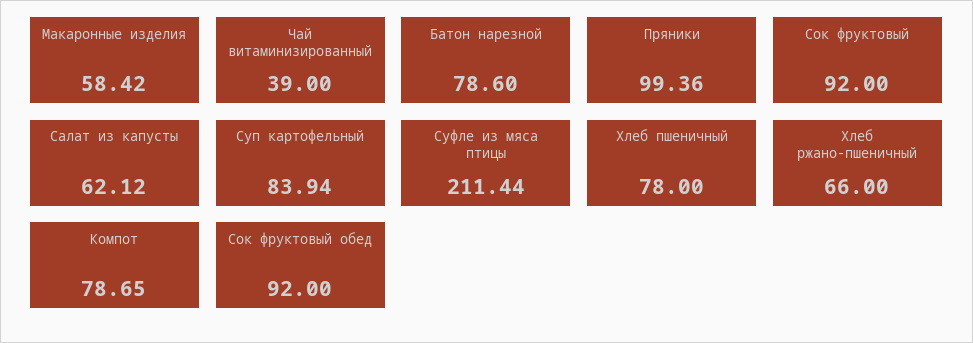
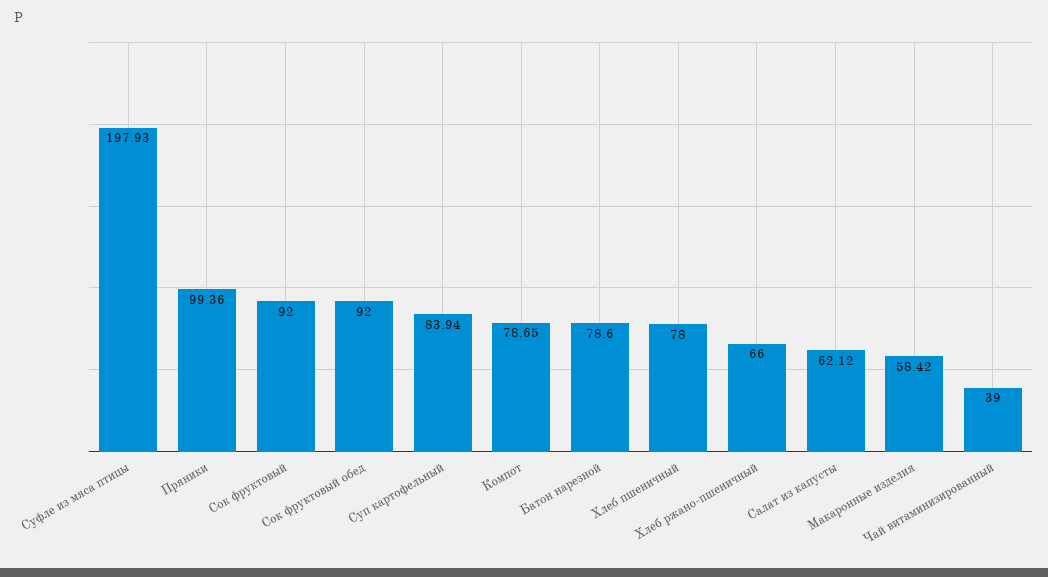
  {
    "Макаронные изделия": 58.42,
    "Чай витаминизированный": 39,
    "Батон нарезной": 78.6,
    "Пряники": 99.36,
    "Сок фруктовый": 92,
    "Салат из капусты": 62.12,
    "Суп картофельный": 83.94,
-   "Суфле из мяса птицы": 211.44,
+   "Суфле из мяса птицы": 197.93,
    "Хлеб пшеничный": 78,
    "Хлеб ржано-пшеничный": 66,
    "Компот": 78.65,
    "Сок фруктовый обед": 92
  }

